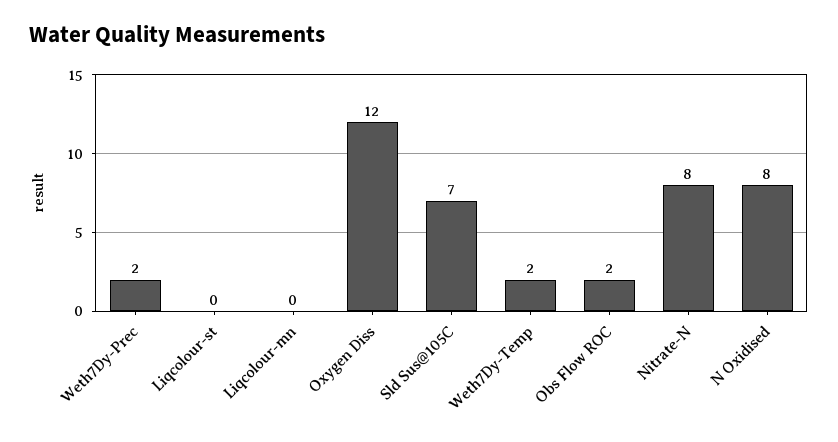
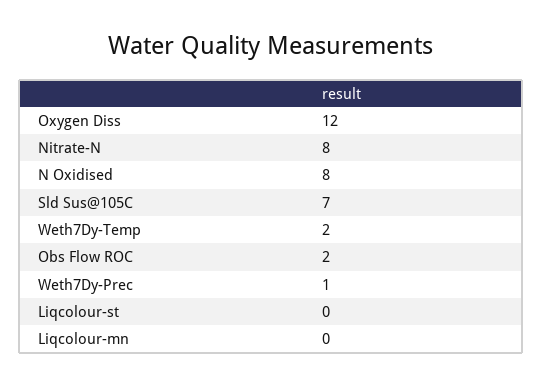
  {
-   "Weth7Dy-Prec": 2,
+   "Weth7Dy-Prec": 1,
    "Liqcolour-st": 0,
    "Liqcolour-mn": 0,
    "Oxygen Diss": 12,
    "Sld Sus@105C": 7,
    "Weth7Dy-Temp": 2,
    "Obs Flow ROC": 2,
    "Nitrate-N": 8,
    "N Oxidised": 8
  }

